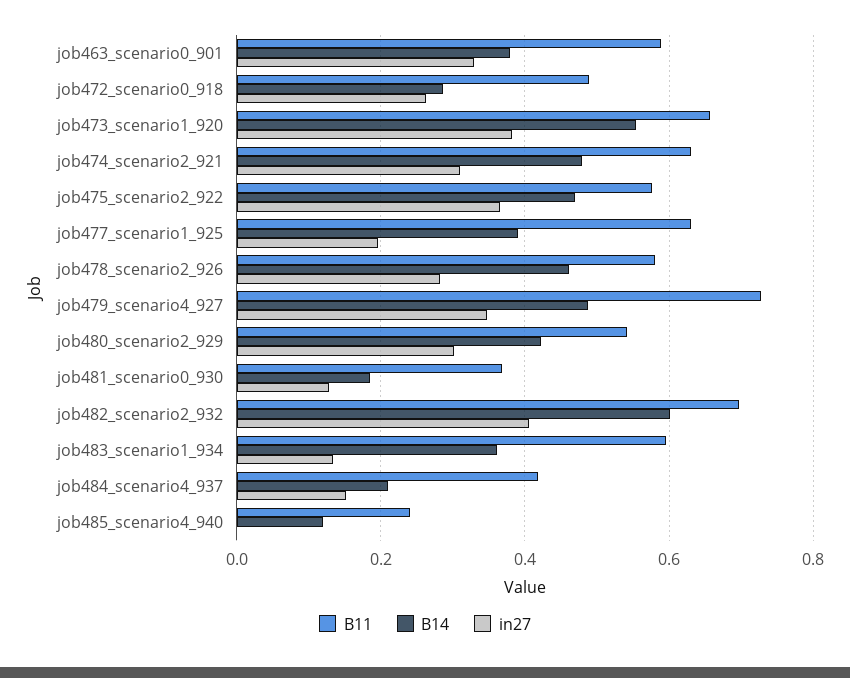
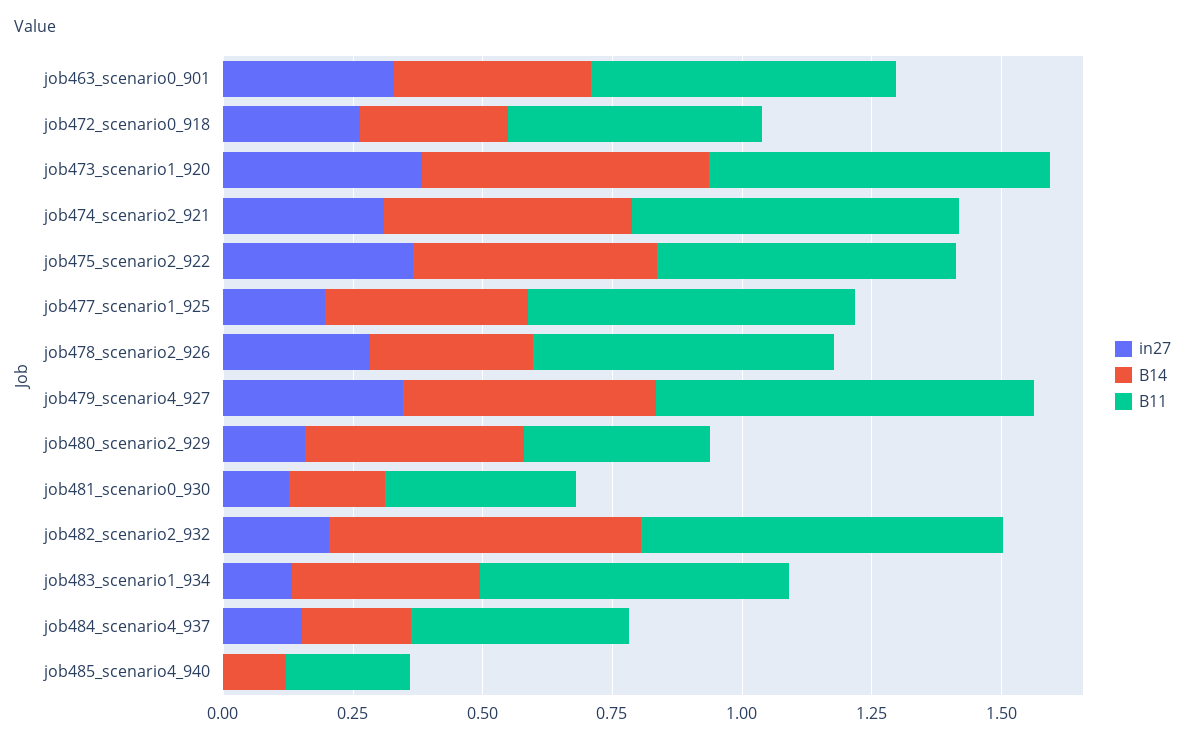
  {
    "B11": {
      "job463_scenario0_901": 0.58,
      "job472_scenario0_918": 0.48,
      "job473_scenario1_920": 0.66,
      "job474_scenario2_921": 0.64,
      "job475_scenario2_922": 0.58,
      "job477_scenario1_925": 0.64,
      "job478_scenario2_926": 0.58,
      "job479_scenario4_927": 0.72,
-     "job480_scenario2_929": 0.54,
+     "job480_scenario2_929": 0.35,
      "job481_scenario0_930": 0.36,
      "job482_scenario2_932": 0.7,
      "job483_scenario1_934": 0.6,
      "job484_scenario4_937": 0.42,
      "job485_scenario4_940": 0.24
    },
    "B14": {
      "job463_scenario0_901": 0.38,
      "job472_scenario0_918": 0.28,
      "job473_scenario1_920": 0.56,
      "job474_scenario2_921": 0.48,
      "job475_scenario2_922": 0.48,
      "job477_scenario1_925": 0.4,
-     "job478_scenario2_926": 0.46,
+     "job478_scenario2_926": 0.3,
      "job479_scenario4_927": 0.48,
      "job480_scenario2_929": 0.42,
      "job481_scenario0_930": 0.18,
      "job482_scenario2_932": 0.6,
      "job483_scenario1_934": 0.36,
      "job484_scenario4_937": 0.22,
      "job485_scenario4_940": 0.12
    },
    "in27": {
      "job463_scenario0_901": 0.32,
      "job472_scenario0_918": 0.26,
      "job473_scenario1_920": 0.38,
      "job474_scenario2_921": 0.3,
      "job475_scenario2_922": 0.36,
      "job477_scenario1_925": 0.2,
      "job478_scenario2_926": 0.28,
      "job479_scenario4_927": 0.34,
-     "job480_scenario2_929": 0.3,
+     "job480_scenario2_929": 0.15,
      "job481_scenario0_930": 0.12,
-     "job482_scenario2_932": 0.4,
+     "job482_scenario2_932": 0.2,
      "job483_scenario1_934": 0.14,
      "job484_scenario4_937": 0.16,
      "job485_scenario4_940": 0
    }
  }

